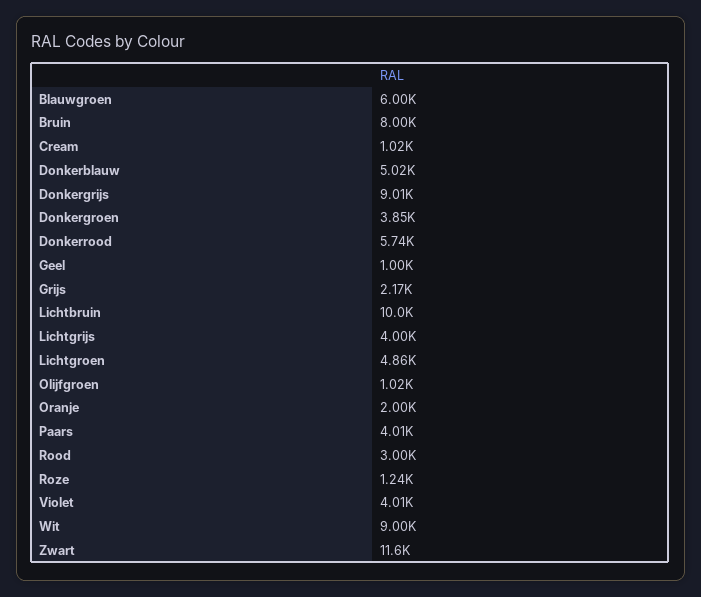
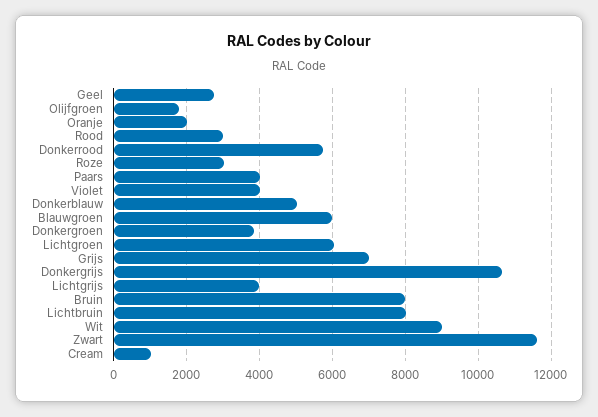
  {
    "Blauwgroen": 6000,
    "Bruin": 8000,
    "Cream": 1020,
    "Donkerblauw": 5020,
-   "Donkergrijs": 9010,
+   "Donkergrijs": 10600,
    "Donkergroen": 3850,
    "Donkerrood": 5740,
-   "Geel": 1000,
+   "Geel": 2800,
-   "Grijs": 2170,
+   "Grijs": 7000,
-   "Lichtbruin": 10000,
+   "Lichtbruin": 8000,
    "Lichtgrijs": 4000,
-   "Lichtgroen": 4860,
+   "Lichtgroen": 6000,
-   "Olijfgroen": 1020,
+   "Olijfgroen": 1800,
    "Oranje": 2000,
    "Paars": 4010,
    "Rood": 3000,
-   "Roze": 1240,
+   "Roze": 3000,
    "Violet": 4010,
    "Wit": 9000,
    "Zwart": 11600
  }

